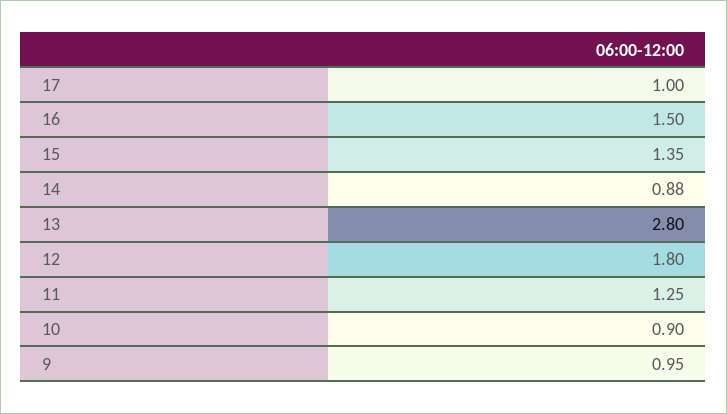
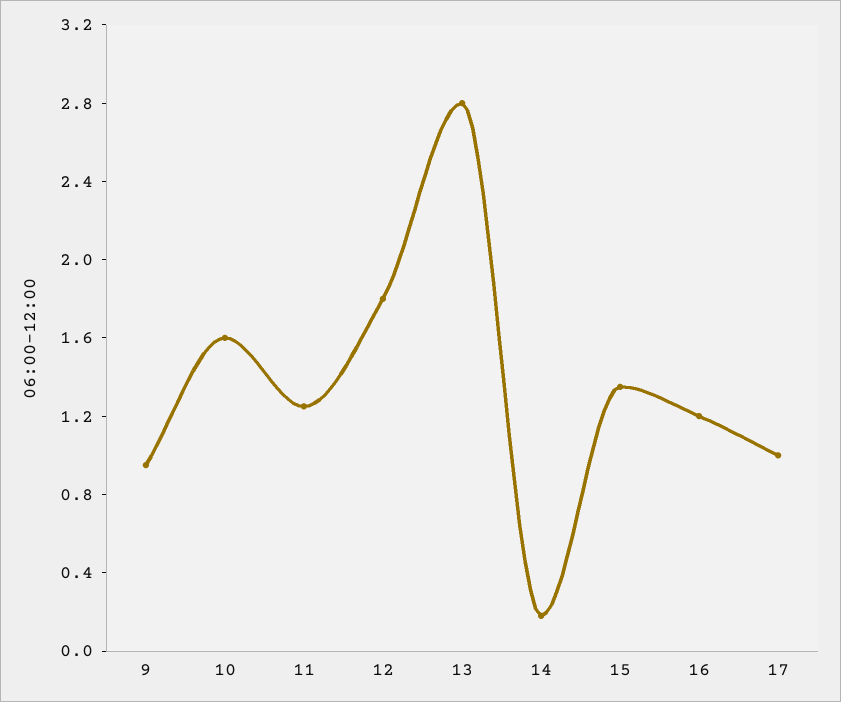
  {
    "17": 1,
-   "16": 1.5,
+   "16": 1.2,
    "15": 1.35,
-   "14": 0.88,
+   "14": 0.2,
    "13": 2.8,
    "12": 1.8,
    "11": 1.25,
-   "10": 0.9,
+   "10": 1.6,
    "9": 0.95
  }

